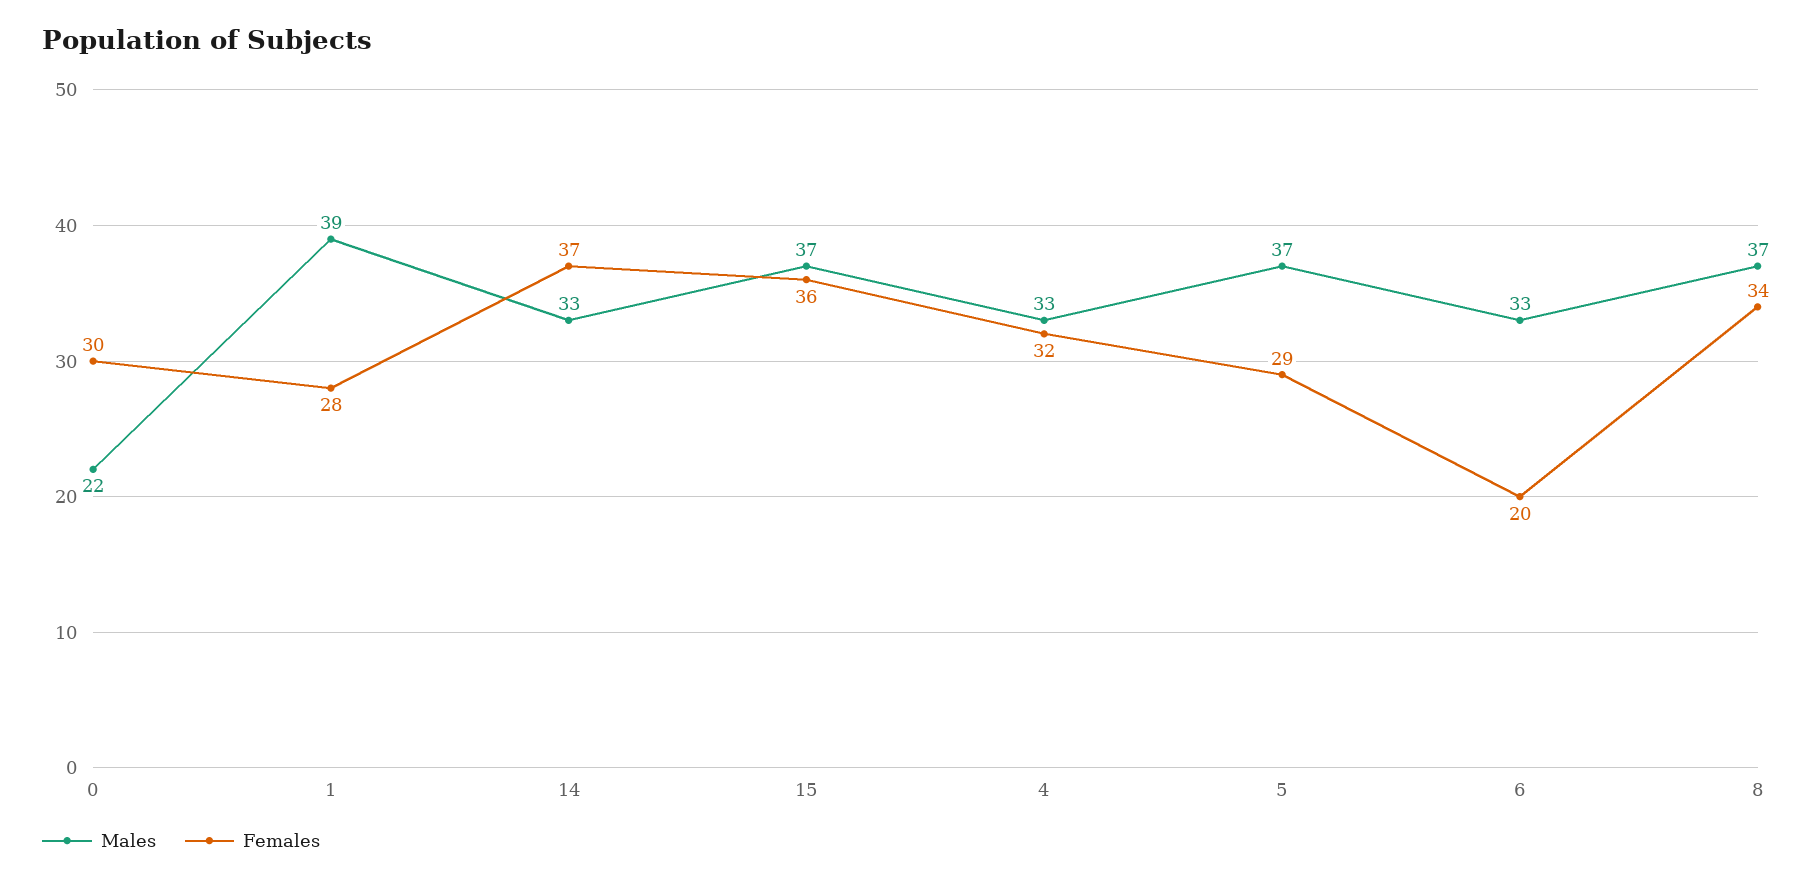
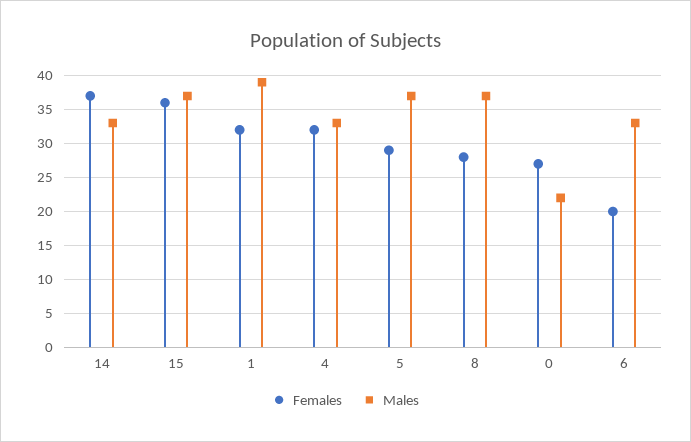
  {
    "Males": {
      "0": 22,
      "1": 39,
      "14": 33,
      "15": 37,
      "4": 33,
      "5": 37,
      "6": 33,
      "8": 37
    },
    "Females": {
-     "0": 30,
+     "0": 27,
-     "1": 28,
+     "1": 32,
      "14": 37,
      "15": 36,
      "4": 32,
      "5": 29,
      "6": 20,
-     "8": 34
+     "8": 28
    }
  }

